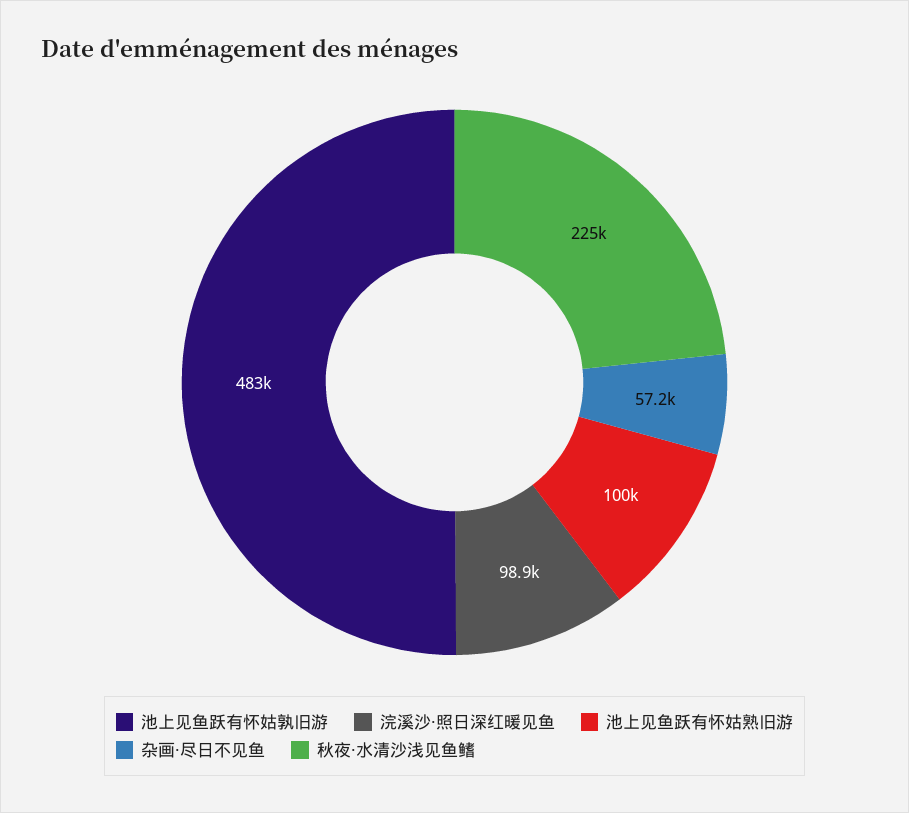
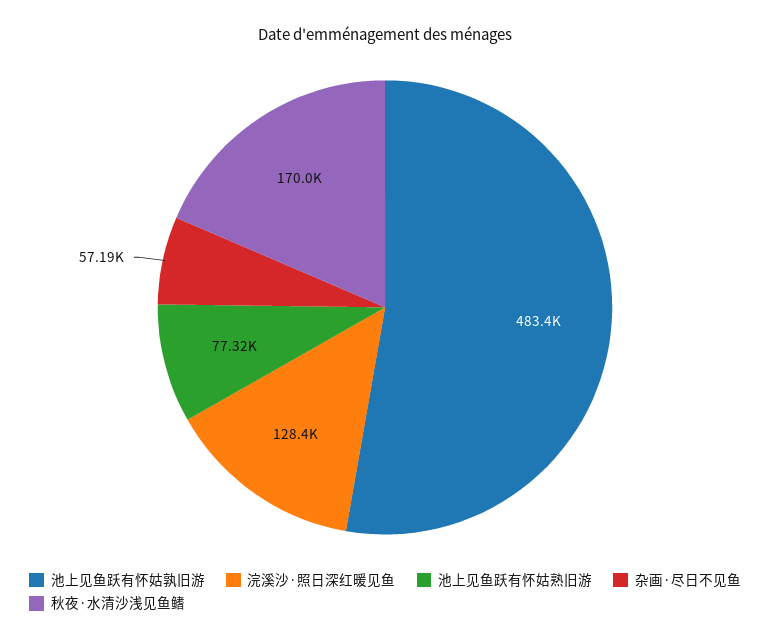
  {
    "池上见鱼跃有怀姑孰旧游": 483400,
-   "浣溪沙·照日深红暖见鱼": 98900,
+   "浣溪沙·照日深红暖见鱼": 128400,
-   "池上见鱼跃有怀姑熟旧游": 100000,
+   "池上见鱼跃有怀姑熟旧游": 77320,
    "杂画·尽日不见鱼": 57190,
-   "秋夜·水清沙浅见鱼鳍": 225000
+   "秋夜·水清沙浅见鱼鳍": 170000
  }

